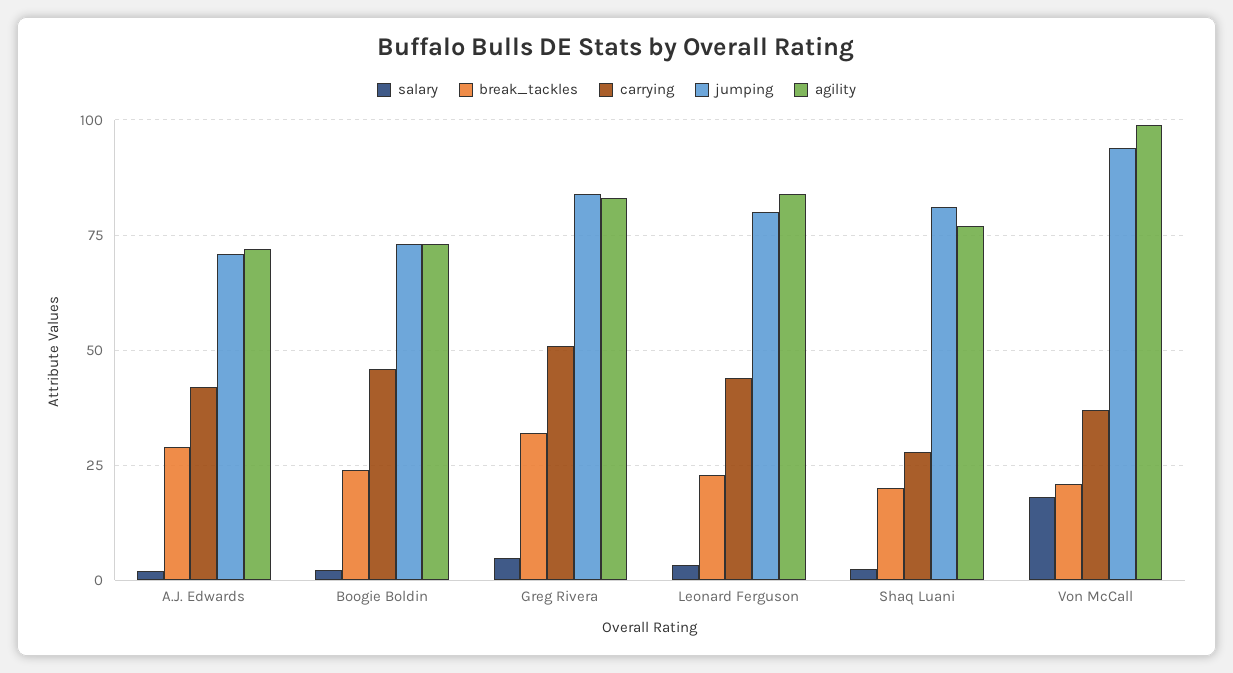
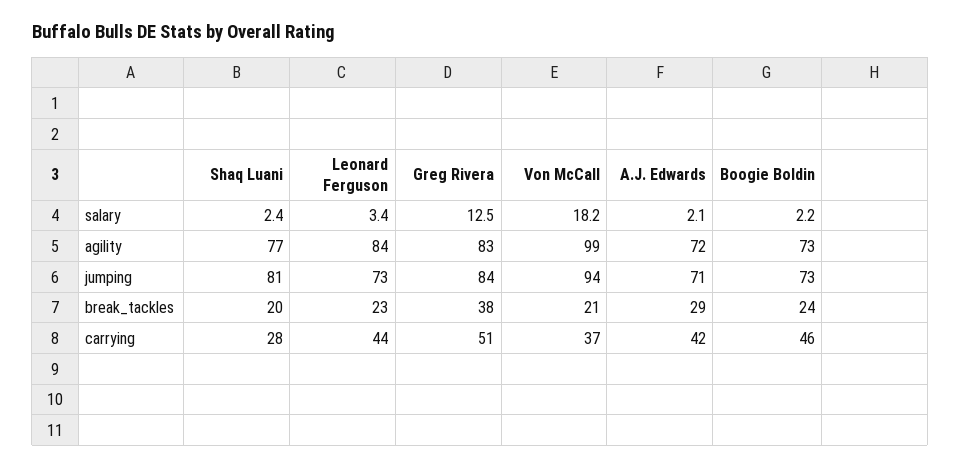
  {
    "salary": {
      "A.J. Edwards": 2.1,
      "Boogie Boldin": 2.2,
-     "Greg Rivera": 5,
+     "Greg Rivera": 12.5,
      "Leonard Ferguson": 3.4,
      "Shaq Luani": 2.4,
      "Von McCall": 18.2
    },
    "break_tackles": {
      "A.J. Edwards": 29,
      "Boogie Boldin": 24,
-     "Greg Rivera": 32.5,
+     "Greg Rivera": 38,
      "Leonard Ferguson": 23,
      "Shaq Luani": 20,
      "Von McCall": 21
    },
    "carrying": {
      "A.J. Edwards": 42,
      "Boogie Boldin": 46,
      "Greg Rivera": 51,
      "Leonard Ferguson": 44,
      "Shaq Luani": 28,
      "Von McCall": 37
    },
    "jumping": {
      "A.J. Edwards": 71,
      "Boogie Boldin": 73,
      "Greg Rivera": 84,
-     "Leonard Ferguson": 80,
+     "Leonard Ferguson": 73,
      "Shaq Luani": 81,
      "Von McCall": 94
    },
    "agility": {
      "A.J. Edwards": 72,
      "Boogie Boldin": 73,
      "Greg Rivera": 83,
      "Leonard Ferguson": 84,
      "Shaq Luani": 77,
      "Von McCall": 99
    }
  }

